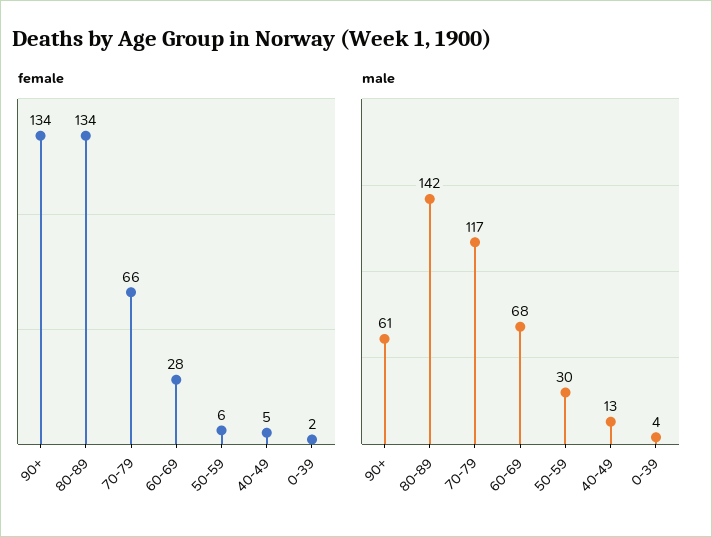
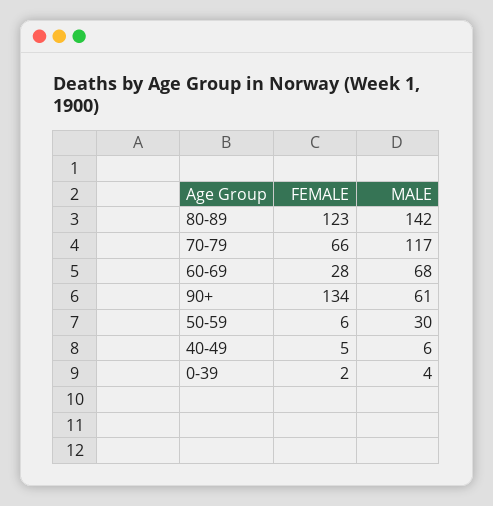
  {
    "female": {
      "90+": 134,
-     "80-89": 134,
+     "80-89": 123,
      "70-79": 66,
      "60-69": 28,
      "50-59": 6,
      "40-49": 5,
      "0-39": 2
    },
    "male": {
      "90+": 61,
      "80-89": 142,
      "70-79": 117,
      "60-69": 68,
      "50-59": 30,
-     "40-49": 13,
+     "40-49": 6,
      "0-39": 4
    }
  }

